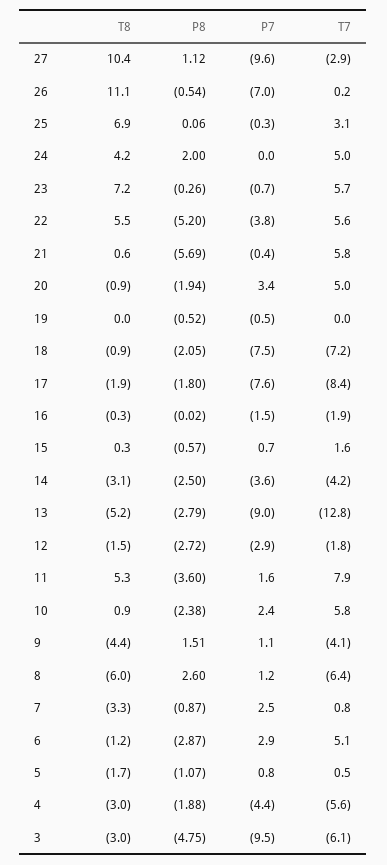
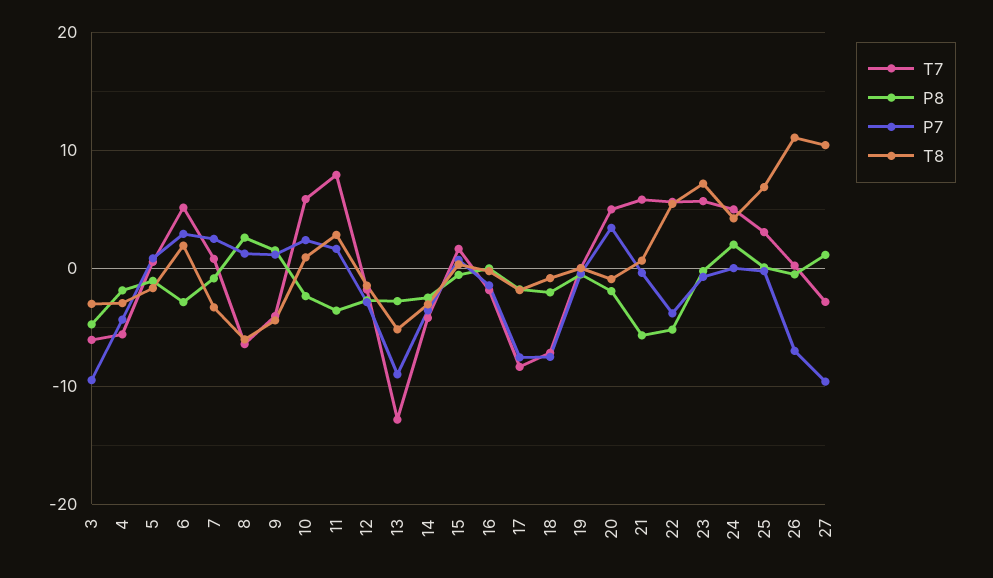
  {
    "T8": {
      "27": 10.4,
      "26": 11.1,
      "25": 6.9,
      "24": 4.2,
      "23": 7.2,
      "22": 5.5,
      "21": 0.6,
      "20": -0.9,
      "19": 0,
      "18": -0.9,
      "17": -1.9,
      "16": -0.3,
      "15": 0.3,
      "14": -3.1,
      "13": -5.2,
      "12": -1.5,
-     "11": 5.3,
+     "11": 3,
      "10": 0.9,
      "9": -4.4,
      "8": -6,
      "7": -3.3,
-     "6": -1.2,
+     "6": 2,
      "5": -1.7,
      "4": -3,
      "3": -3
    },
    "P8": {
      "27": 1.12,
      "26": -0.54,
      "25": 0.06,
      "24": 2,
      "23": -0.26,
      "22": -5.2,
      "21": -5.69,
      "20": -1.94,
      "19": -0.52,
      "18": -2.05,
      "17": -1.8,
      "16": -0.02,
      "15": -0.57,
      "14": -2.5,
      "13": -2.79,
      "12": -2.72,
      "11": -3.6,
      "10": -2.38,
      "9": 1.51,
      "8": 2.6,
      "7": -0.87,
      "6": -2.87,
      "5": -1.07,
      "4": -1.88,
      "3": -4.75
    },
    "P7": {
      "27": -9.6,
      "26": -7,
      "25": -0.3,
      "24": 0,
      "23": -0.7,
      "22": -3.8,
      "21": -0.4,
      "20": 3.4,
      "19": -0.5,
      "18": -7.5,
      "17": -7.6,
      "16": -1.5,
      "15": 0.7,
      "14": -3.6,
      "13": -9,
      "12": -2.9,
      "11": 1.6,
      "10": 2.4,
      "9": 1.1,
      "8": 1.2,
      "7": 2.5,
      "6": 2.9,
      "5": 0.8,
      "4": -4.4,
      "3": -9.5
    },
    "T7": {
      "27": -2.9,
      "26": 0.2,
      "25": 3.1,
      "24": 5,
      "23": 5.7,
      "22": 5.6,
      "21": 5.8,
      "20": 5,
      "19": 0,
      "18": -7.2,
      "17": -8.4,
      "16": -1.9,
      "15": 1.6,
      "14": -4.2,
      "13": -12.8,
      "12": -1.8,
      "11": 7.9,
      "10": 5.8,
      "9": -4.1,
      "8": -6.4,
      "7": 0.8,
      "6": 5.1,
      "5": 0.5,
      "4": -5.6,
      "3": -6.1
    }
  }

